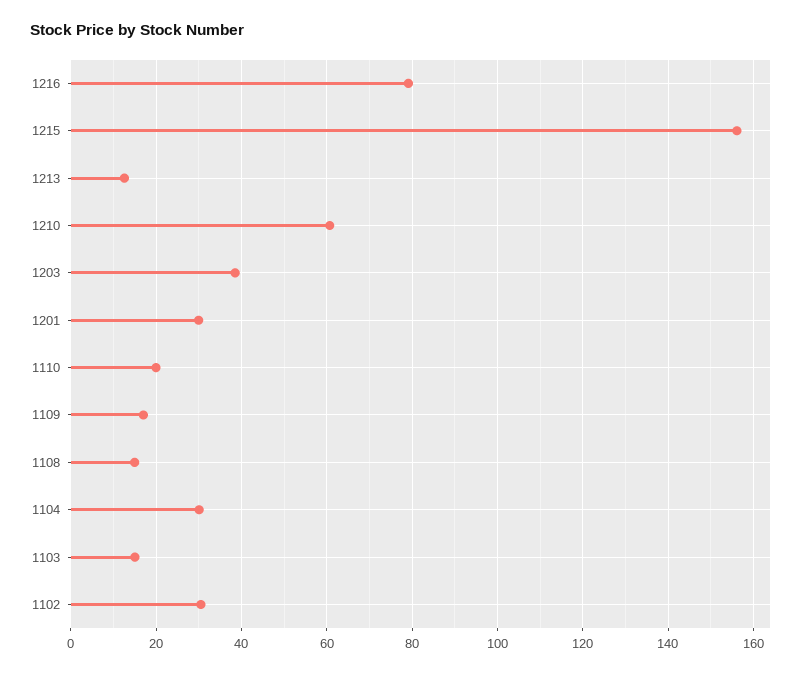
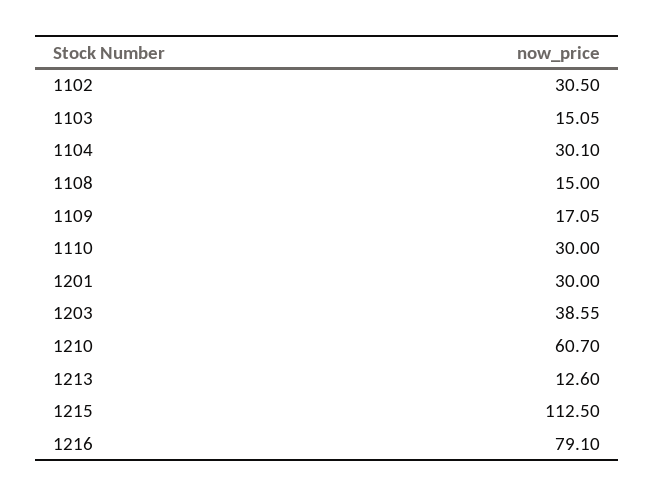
  {
    "1216": 79.1,
-   "1215": 156,
+   "1215": 112.5,
    "1213": 12.6,
    "1210": 60.7,
    "1203": 38.55,
    "1201": 30,
-   "1110": 20,
+   "1110": 30,
    "1109": 17.05,
    "1108": 15,
    "1104": 30.1,
    "1103": 15.05,
    "1102": 30.5
  }

